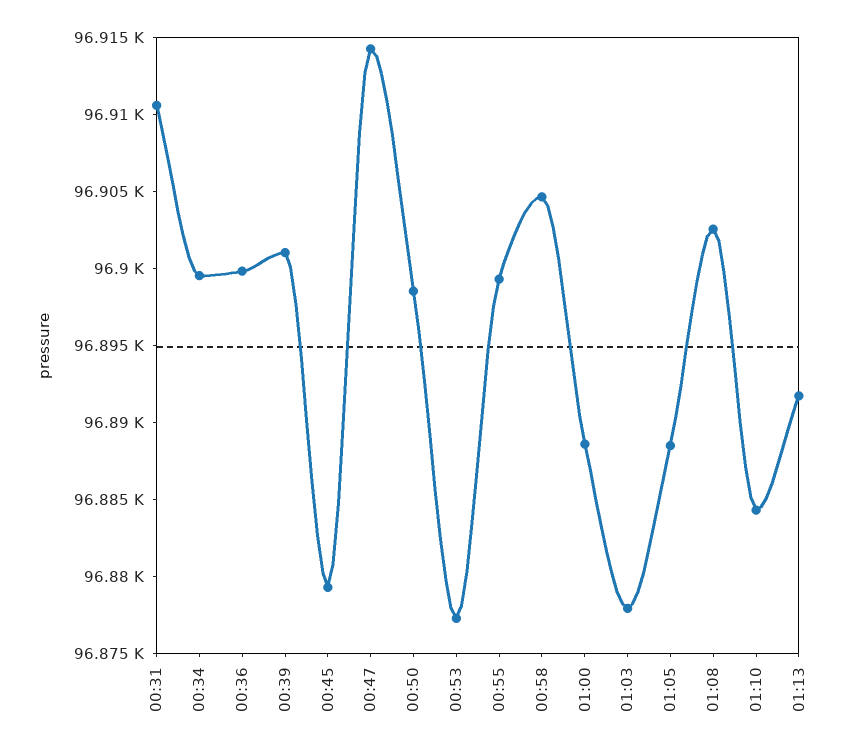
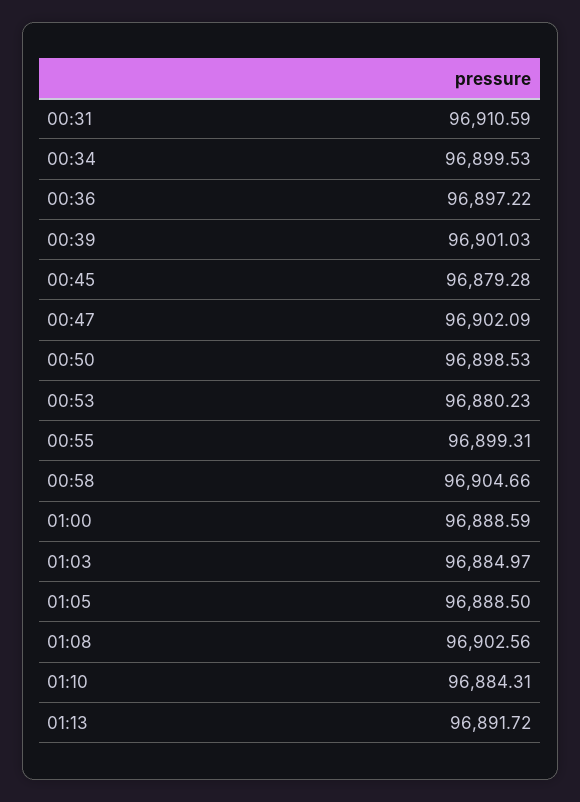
  {
    "00:31": 96910.59,
    "00:34": 96899.53,
-   "00:36": 96900,
+   "00:36": 96897.22,
    "00:39": 96901.03,
    "00:45": 96879.28,
-   "00:47": 96914,
+   "00:47": 96902.09,
    "00:50": 96898.53,
-   "00:53": 96877,
+   "00:53": 96880.23,
    "00:55": 96899.31,
    "00:58": 96904.66,
    "01:00": 96888.59,
-   "01:03": 96878,
+   "01:03": 96884.97,
    "01:05": 96888.5,
    "01:08": 96902.56,
    "01:10": 96884.31,
    "01:13": 96891.72
  }

